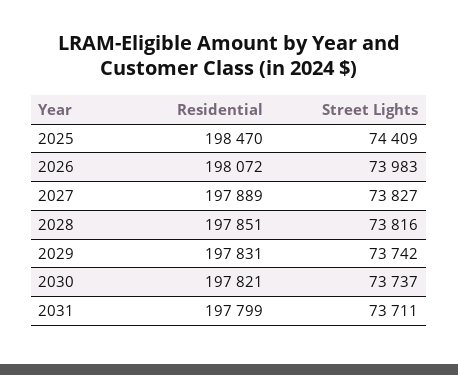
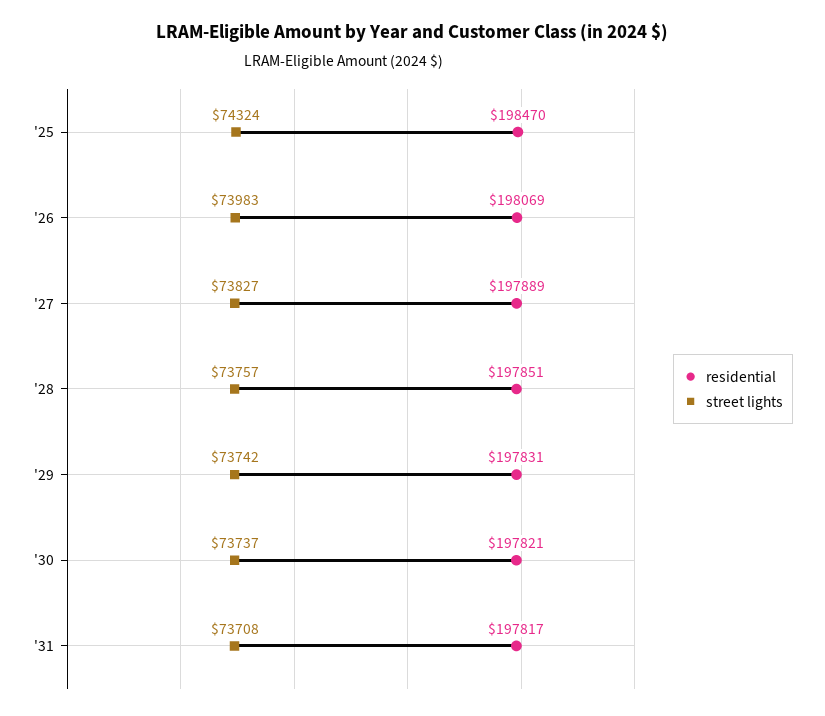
  {
    "Residential": {
      "2025": 198470,
-     "2026": 198072,
+     "2026": 198069,
      "2027": 197889,
      "2028": 197851,
      "2029": 197831,
      "2030": 197821,
-     "2031": 197799
+     "2031": 197817
    },
    "Street Lights": {
-     "2025": 74409,
+     "2025": 74324,
      "2026": 73983,
      "2027": 73827,
-     "2028": 73816,
+     "2028": 73757,
      "2029": 73742,
      "2030": 73737,
-     "2031": 73711
+     "2031": 73708
    }
  }

